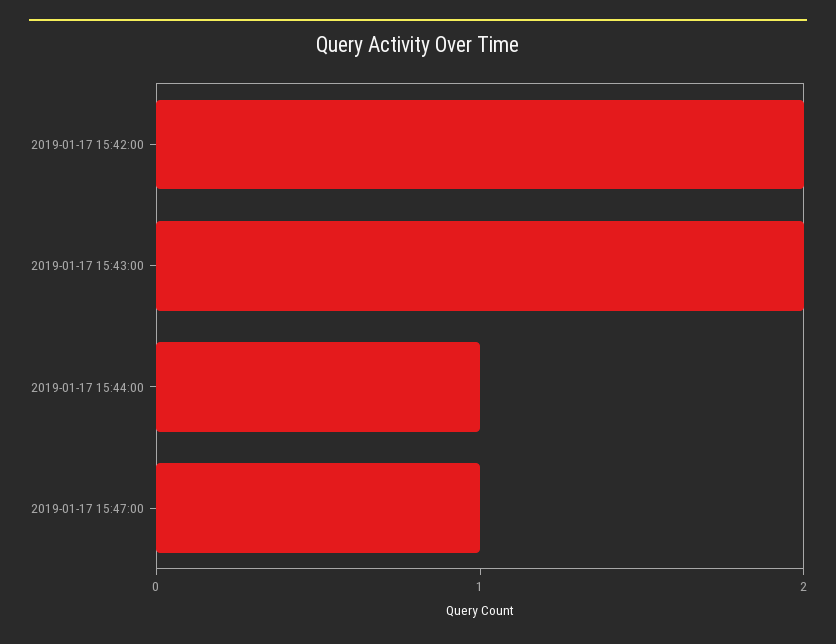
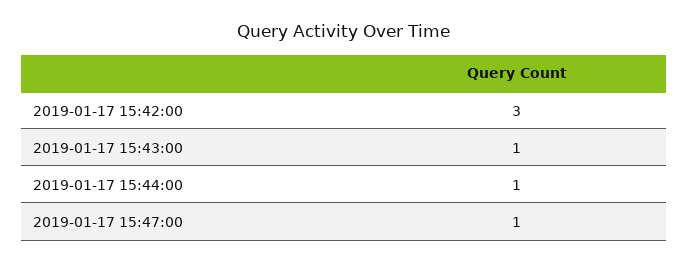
  {
-   "2019-01-17 15:42:00": 2,
+   "2019-01-17 15:42:00": 3,
-   "2019-01-17 15:43:00": 2,
+   "2019-01-17 15:43:00": 1,
    "2019-01-17 15:44:00": 1,
    "2019-01-17 15:47:00": 1
  }

